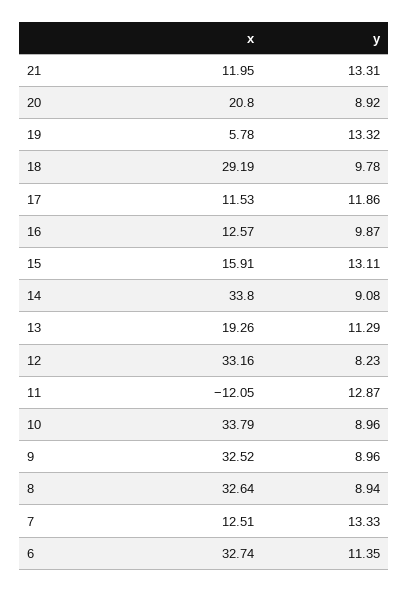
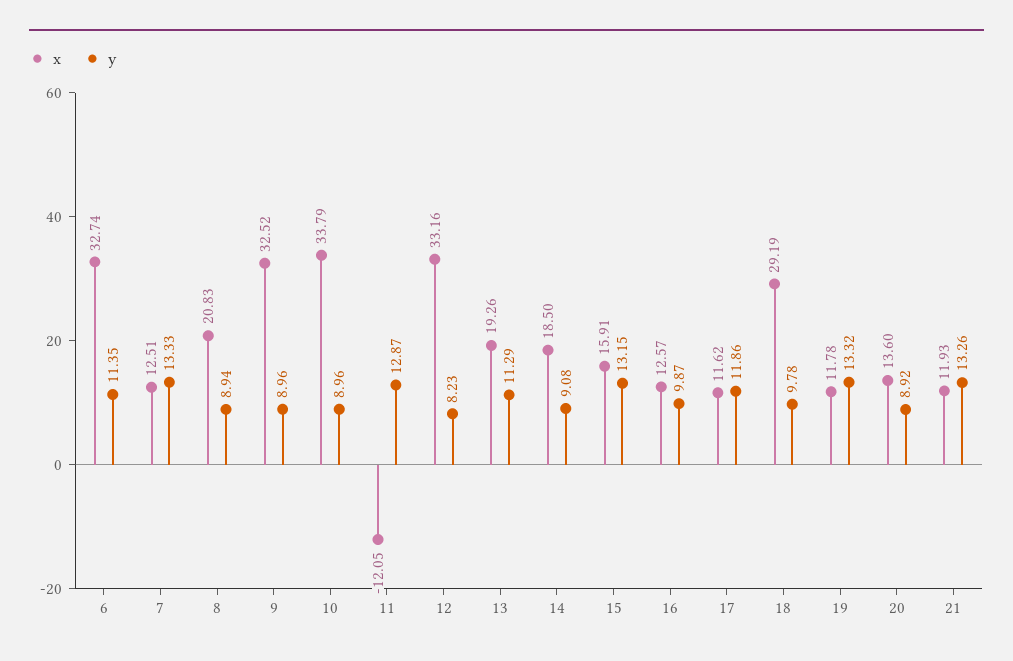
  {
    "x": {
-     "21": 11.95,
+     "21": 11.93,
-     "20": 20.8,
+     "20": 13.6,
-     "19": 5.78,
+     "19": 11.78,
      "18": 29.19,
-     "17": 11.53,
+     "17": 11.62,
      "16": 12.57,
      "15": 15.91,
-     "14": 33.8,
+     "14": 18.5,
      "13": 19.26,
      "12": 33.16,
      "11": -12.05,
      "10": 33.79,
      "9": 32.52,
-     "8": 32.64,
+     "8": 20.83,
      "7": 12.51,
      "6": 32.74
    },
    "y": {
-     "21": 13.31,
+     "21": 13.26,
      "20": 8.92,
      "19": 13.32,
      "18": 9.78,
      "17": 11.86,
      "16": 9.87,
-     "15": 13.11,
+     "15": 13.15,
      "14": 9.08,
      "13": 11.29,
      "12": 8.23,
      "11": 12.87,
      "10": 8.96,
      "9": 8.96,
      "8": 8.94,
      "7": 13.33,
      "6": 11.35
    }
  }

